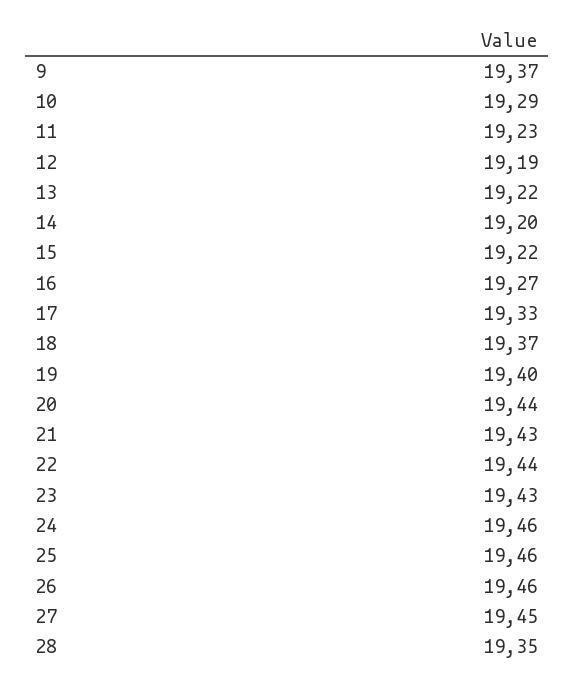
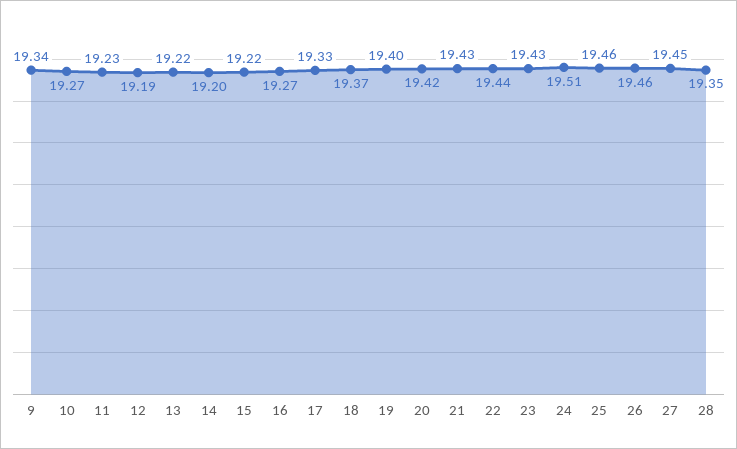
  {
-   "9": 19.37,
+   "9": 19.34,
-   "10": 19.29,
+   "10": 19.27,
    "11": 19.23,
    "12": 19.19,
    "13": 19.22,
    "14": 19.2,
    "15": 19.22,
    "16": 19.27,
    "17": 19.33,
    "18": 19.37,
    "19": 19.4,
-   "20": 19.44,
+   "20": 19.42,
    "21": 19.43,
    "22": 19.44,
    "23": 19.43,
-   "24": 19.46,
+   "24": 19.51,
    "25": 19.46,
    "26": 19.46,
    "27": 19.45,
    "28": 19.35
  }

